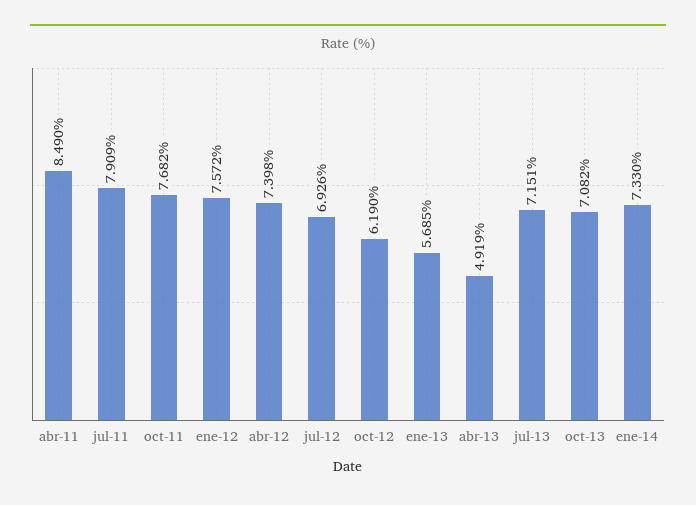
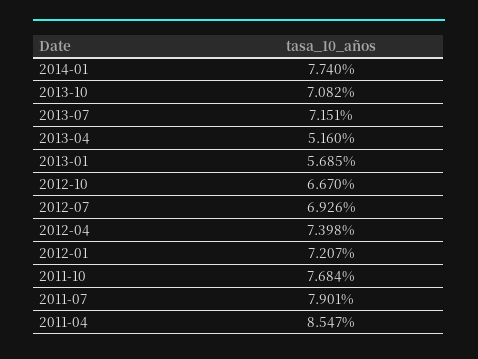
  {
-   "abr-11": 8.49,
+   "abr-11": 8.547,
-   "jul-11": 7.909,
+   "jul-11": 7.901,
-   "oct-11": 7.682,
+   "oct-11": 7.684,
-   "ene-12": 7.572,
+   "ene-12": 7.207,
    "abr-12": 7.398,
    "jul-12": 6.926,
-   "oct-12": 6.19,
+   "oct-12": 6.67,
    "ene-13": 5.685,
-   "abr-13": 4.919,
+   "abr-13": 5.16,
    "jul-13": 7.151,
    "oct-13": 7.082,
-   "ene-14": 7.33
+   "ene-14": 7.74
  }

